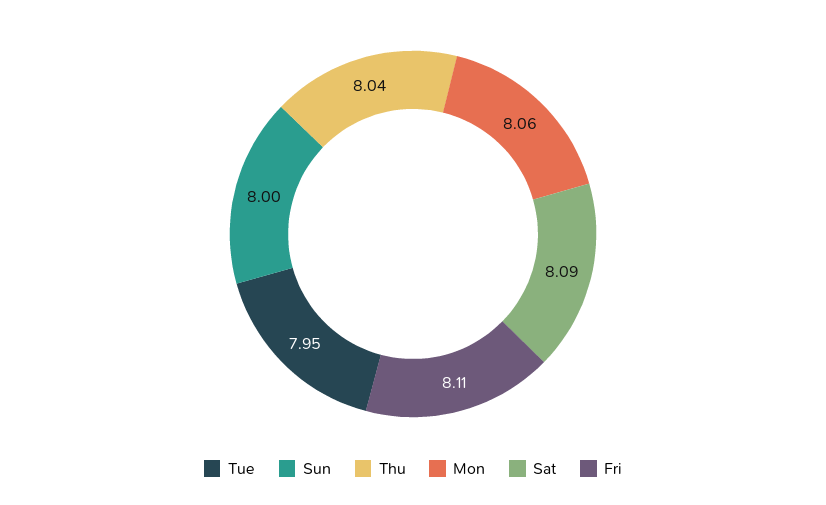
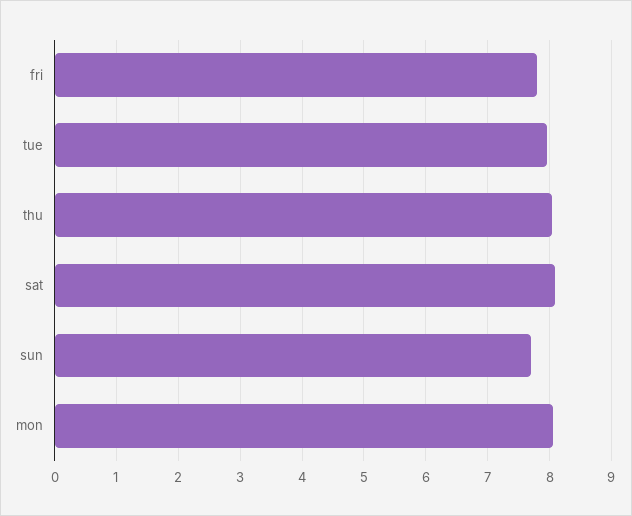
  {
    "Tue": 7.95,
-   "Sun": 8,
+   "Sun": 7.7,
    "Thu": 8.04,
    "Mon": 8.06,
    "Sat": 8.09,
-   "Fri": 8.11
+   "Fri": 7.8
  }

